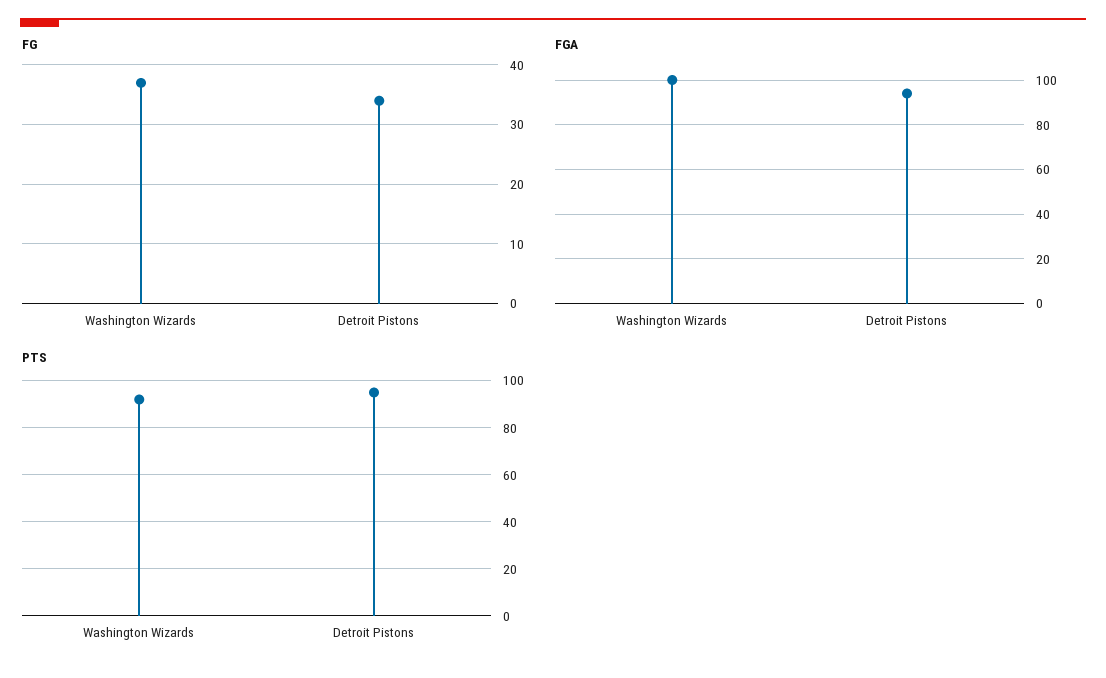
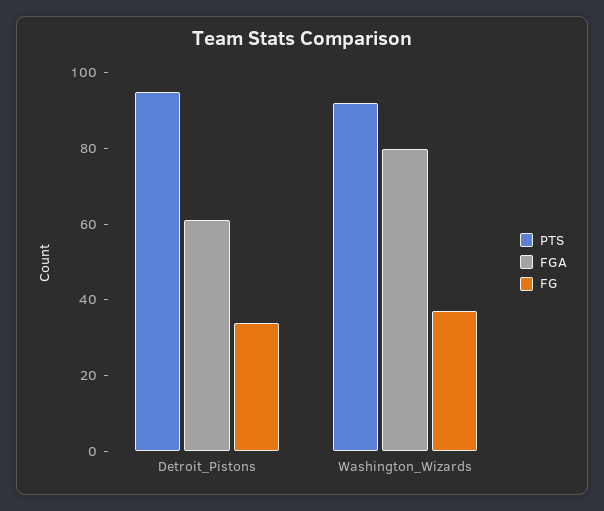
  {
    "FG": {
      "Washington Wizards": 35,
      "Detroit Pistons": 35
    },
    "FGA": {
-     "Washington Wizards": 100,
+     "Washington Wizards": 80,
-     "Detroit Pistons": 95
+     "Detroit Pistons": 60
    },
    "PTS": {
      "Washington Wizards": 90,
      "Detroit Pistons": 95
    }
  }

